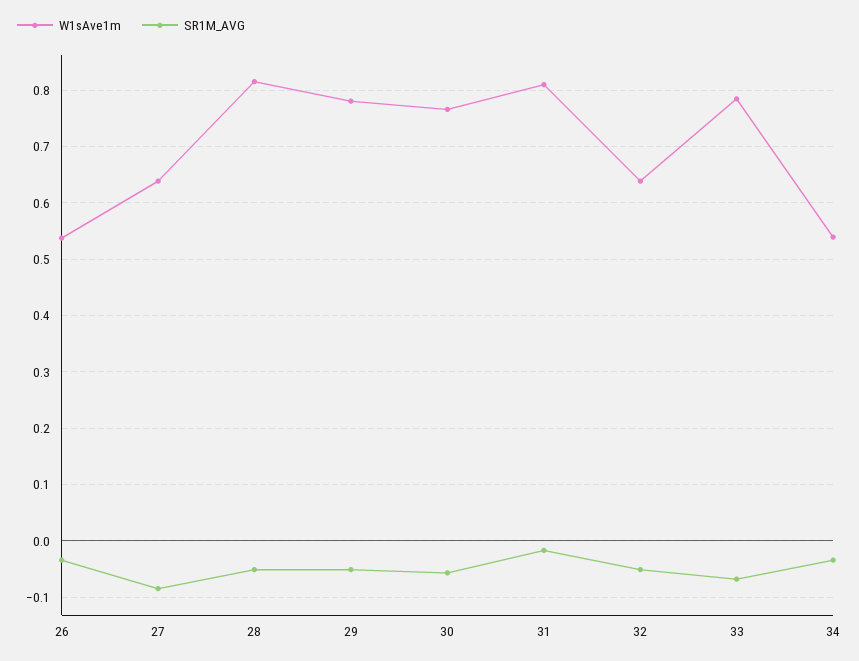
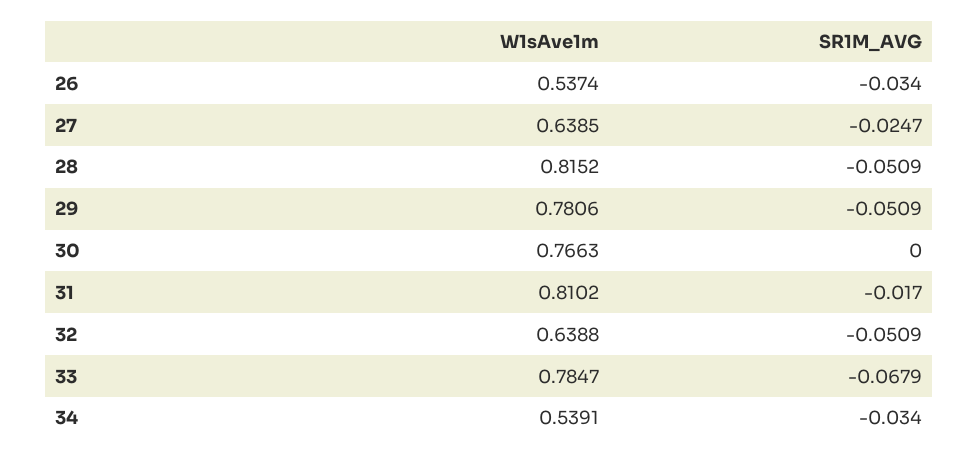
  {
    "W1sAve1m": {
      "26": 0.5374,
      "27": 0.6385,
      "28": 0.8152,
      "29": 0.7806,
      "30": 0.7663,
      "31": 0.8102,
      "32": 0.6388,
      "33": 0.7847,
      "34": 0.5391
    },
    "SR1M_AVG": {
      "26": -0.034,
-     "27": -0.08,
+     "27": -0.0247,
      "28": -0.0509,
      "29": -0.0509,
-     "30": -0.06,
+     "30": 0,
      "31": -0.017,
      "32": -0.0509,
      "33": -0.0679,
      "34": -0.034
    }
  }

